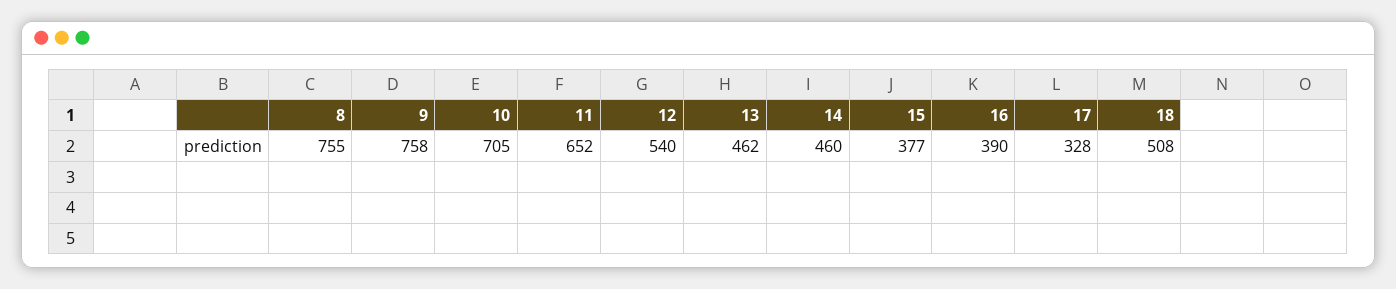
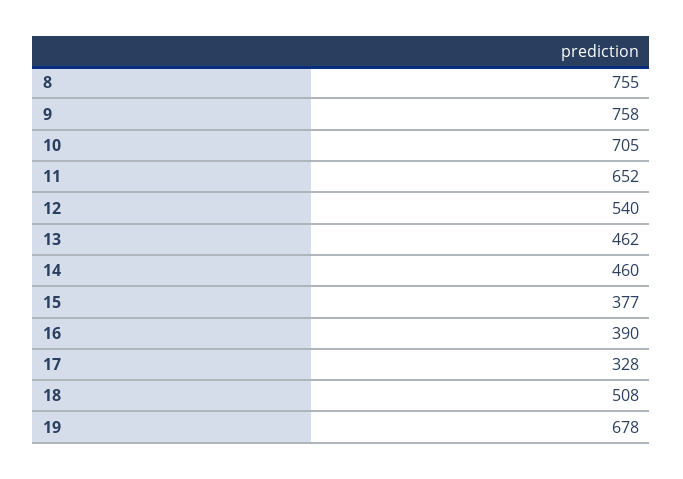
  {
    "8": 755,
    "9": 758,
    "10": 705,
    "11": 652,
    "12": 540,
    "13": 462,
    "14": 460,
    "15": 377,
    "16": 390,
    "17": 328,
-   "18": 508
+   "18": 508,
+   "19": 678
  }

